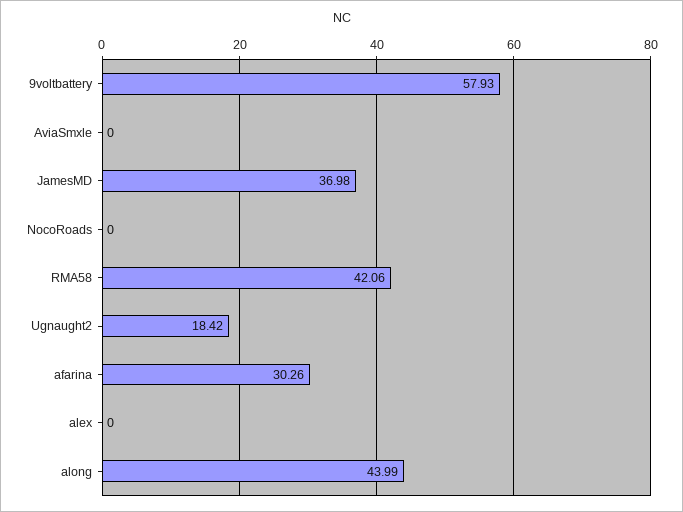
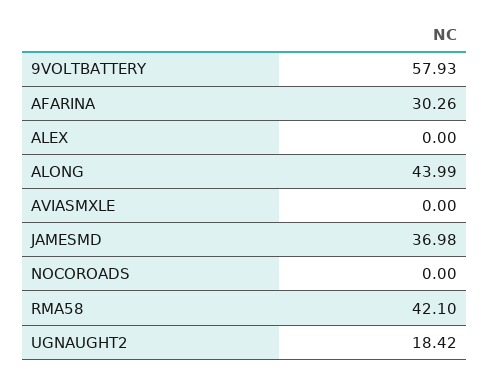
  {
    "9voltbattery": 57.93,
    "AviaSmxle": 0,
    "JamesMD": 36.98,
    "NocoRoads": 0,
-   "RMA58": 42.06,
+   "RMA58": 42.1,
    "Ugnaught2": 18.42,
    "afarina": 30.26,
    "alex": 0,
    "along": 43.99
  }

